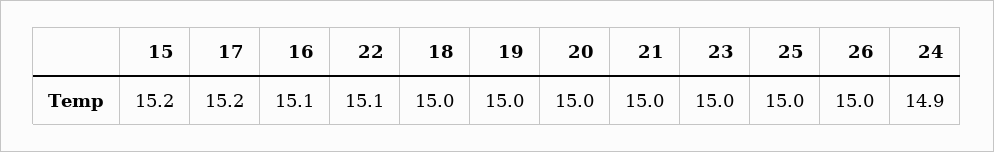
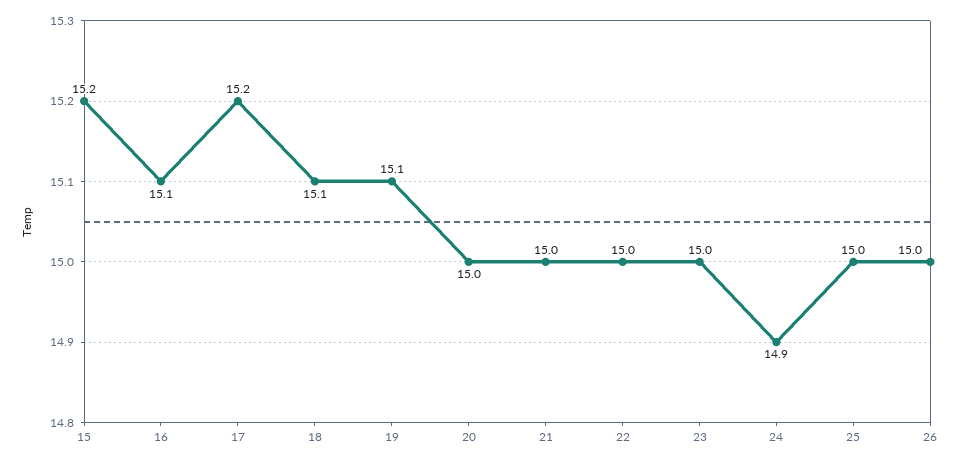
  {
    "15": 15.2,
    "17": 15.2,
    "16": 15.1,
-   "22": 15.1,
+   "22": 15,
-   "18": 15,
+   "18": 15.1,
-   "19": 15,
+   "19": 15.1,
    "20": 15,
    "21": 15,
    "23": 15,
    "25": 15,
    "26": 15,
    "24": 14.9
  }

